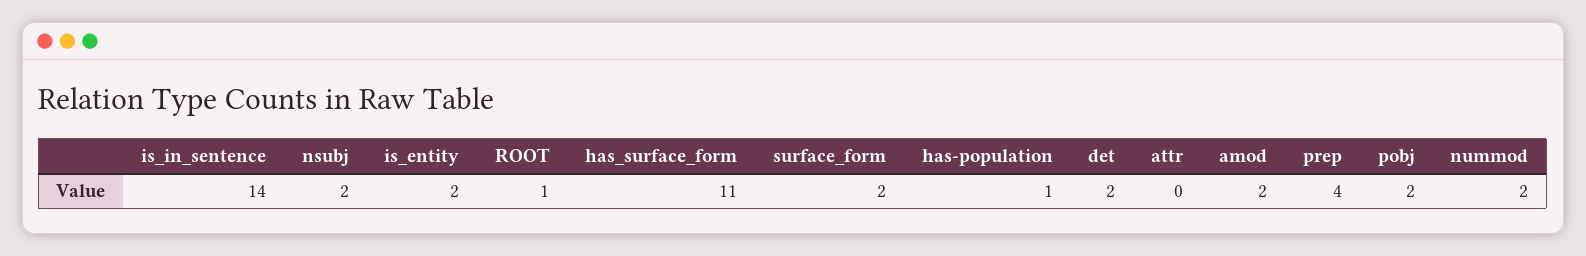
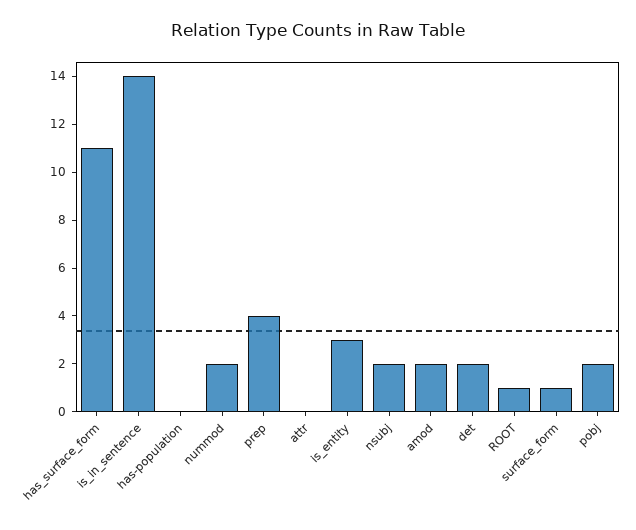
  {
    "is_in_sentence": 14,
    "nsubj": 2,
-   "is_entity": 2,
+   "is_entity": 3,
    "ROOT": 1,
    "has_surface_form": 11,
-   "surface_form": 2,
+   "surface_form": 1,
-   "has-population": 1,
+   "has-population": 0,
    "det": 2,
    "attr": 0,
    "amod": 2,
    "prep": 4,
    "pobj": 2,
    "nummod": 2
  }

